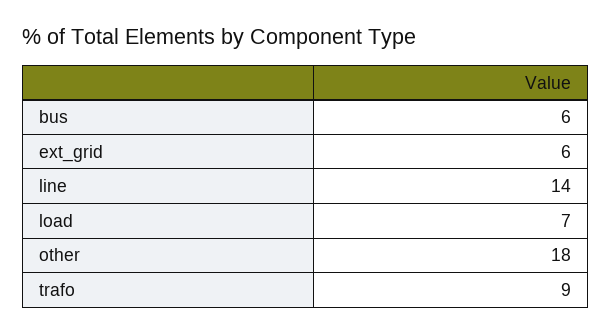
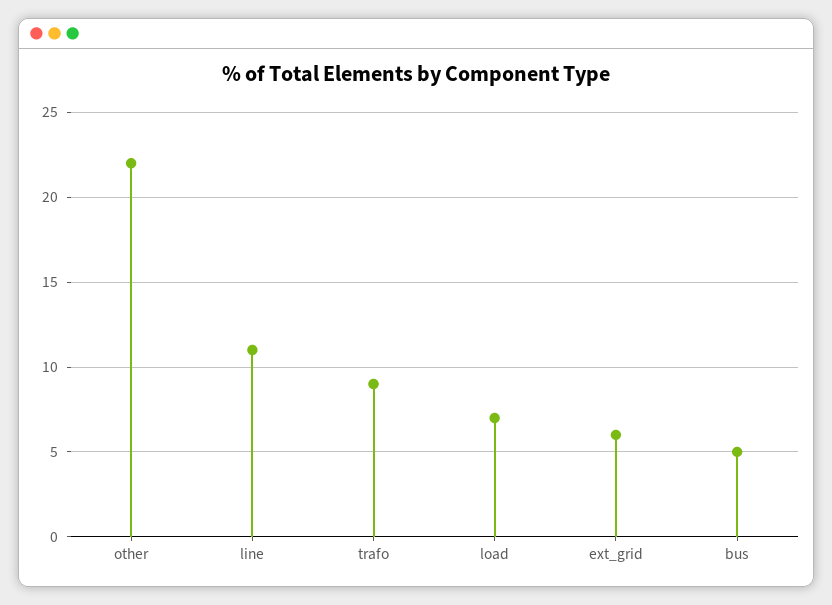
  {
-   "bus": 6,
+   "bus": 5,
    "ext_grid": 6,
-   "line": 14,
+   "line": 11,
    "load": 7,
-   "other": 18,
+   "other": 22,
    "trafo": 9
  }

